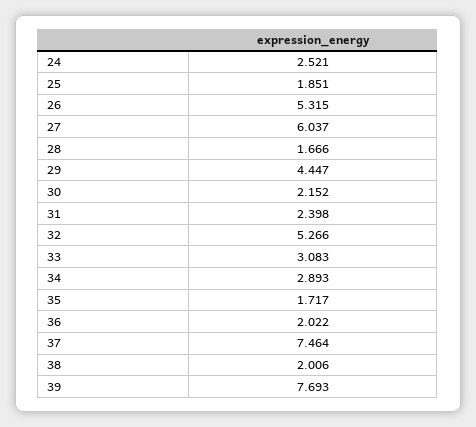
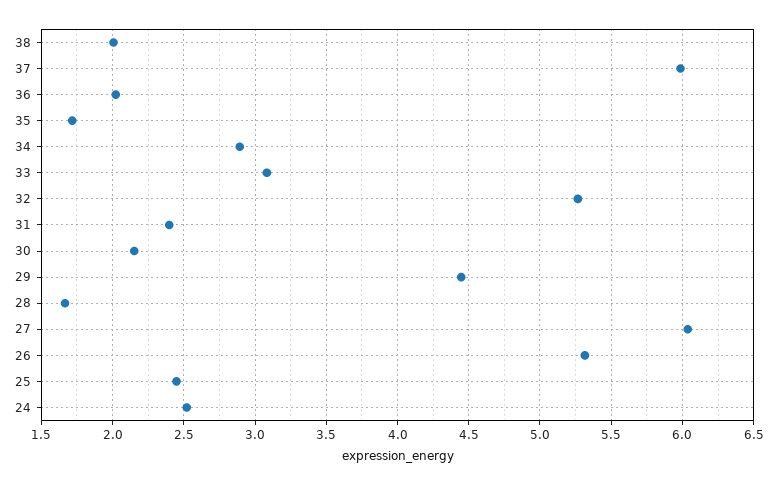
  {
    "24": 2.521,
-   "25": 1.851,
+   "25": 2.45,
    "26": 5.315,
    "27": 6.037,
    "28": 1.666,
    "29": 4.447,
    "30": 2.152,
    "31": 2.398,
    "32": 5.266,
    "33": 3.083,
    "34": 2.893,
    "35": 1.717,
    "36": 2.022,
-   "37": 7.464,
+   "37": 6,
-   "38": 2.006,
+   "38": 2.006
-   "39": 7.693
  }

